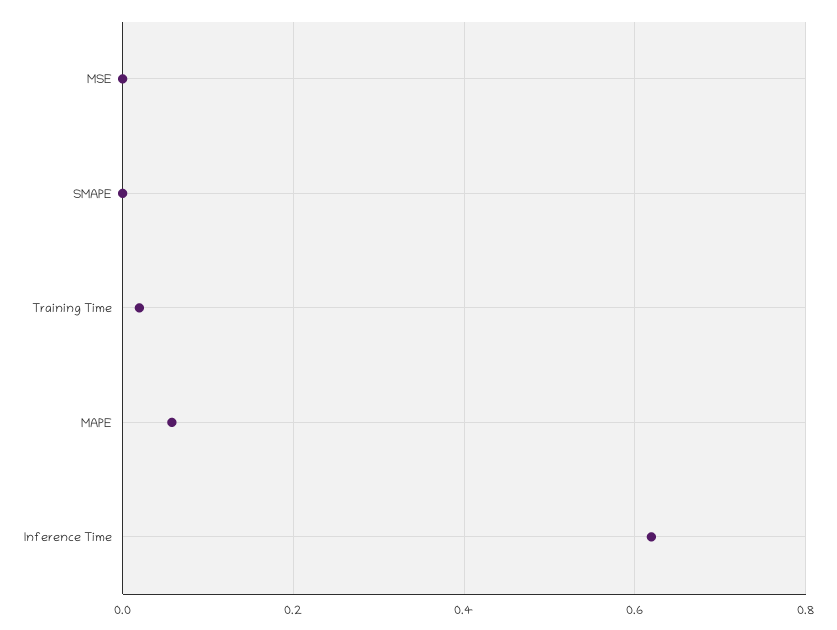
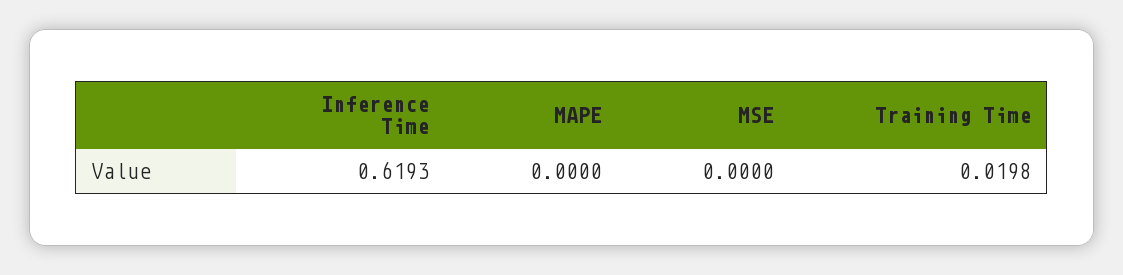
  {
    "MSE": 0,
-   "SMAPE": 0,
    "Training Time": 0.0198,
-   "MAPE": 0.06,
+   "MAPE": 0,
    "Inference Time": 0.6193
  }

